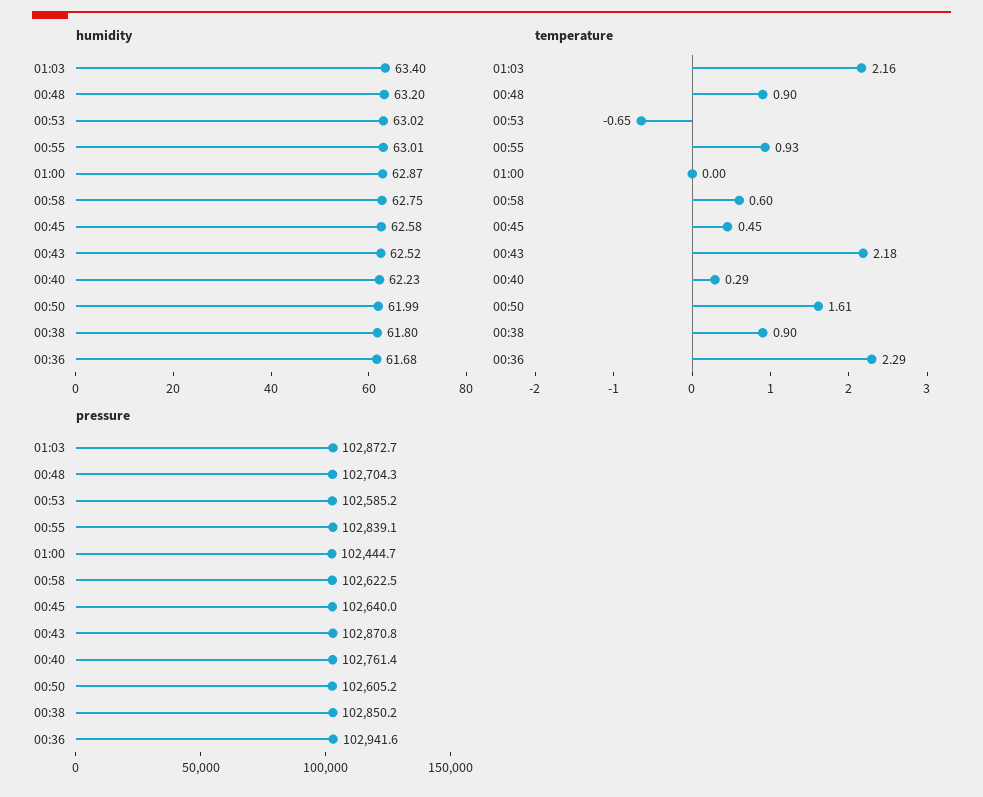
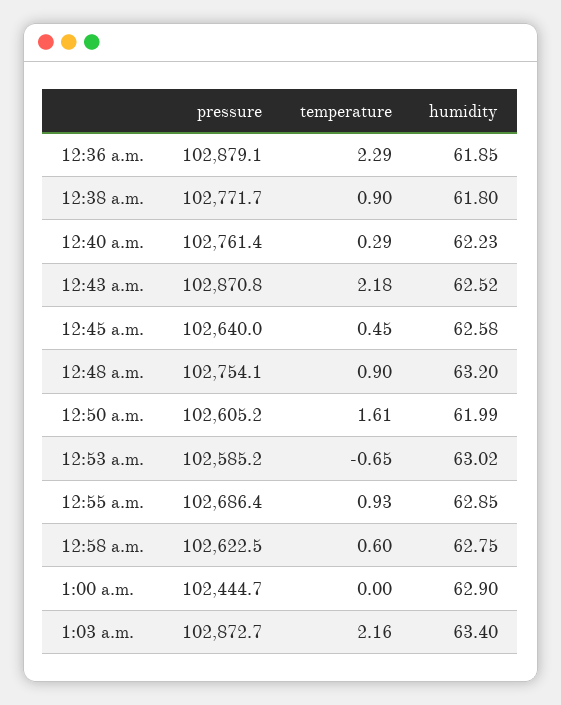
  {
    "humidity": {
      "01:03": 63.4,
      "00:48": 63.2,
      "00:53": 63.02,
-     "00:55": 63.01,
+     "00:55": 62.85,
-     "01:00": 62.87,
+     "01:00": 62.9,
      "00:58": 62.75,
      "00:45": 62.58,
      "00:43": 62.52,
      "00:40": 62.23,
      "00:50": 61.99,
      "00:38": 61.8,
-     "00:36": 61.68
+     "00:36": 61.85
    },
    "temperature": {
      "01:03": 2.16,
      "00:48": 0.9,
      "00:53": -0.65,
      "00:55": 0.93,
      "01:00": 0,
      "00:58": 0.6,
      "00:45": 0.45,
      "00:43": 2.18,
      "00:40": 0.29,
      "00:50": 1.61,
      "00:38": 0.9,
      "00:36": 2.29
    },
    "pressure": {
      "01:03": 102872.7,
-     "00:48": 102704.3,
+     "00:48": 102754.1,
      "00:53": 102585.2,
-     "00:55": 102839.1,
+     "00:55": 102686.4,
      "01:00": 102444.7,
      "00:58": 102622.5,
      "00:45": 102640,
      "00:43": 102870.8,
      "00:40": 102761.4,
      "00:50": 102605.2,
-     "00:38": 102850.2,
+     "00:38": 102771.7,
-     "00:36": 102941.6
+     "00:36": 102879.1
    }
  }

